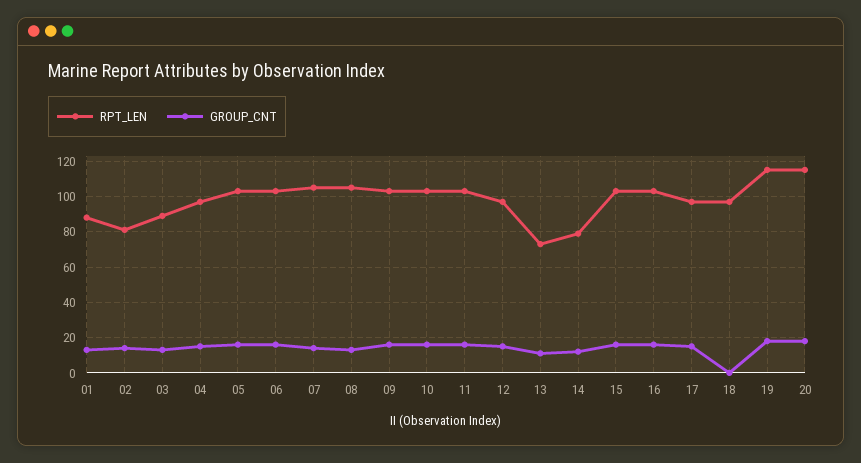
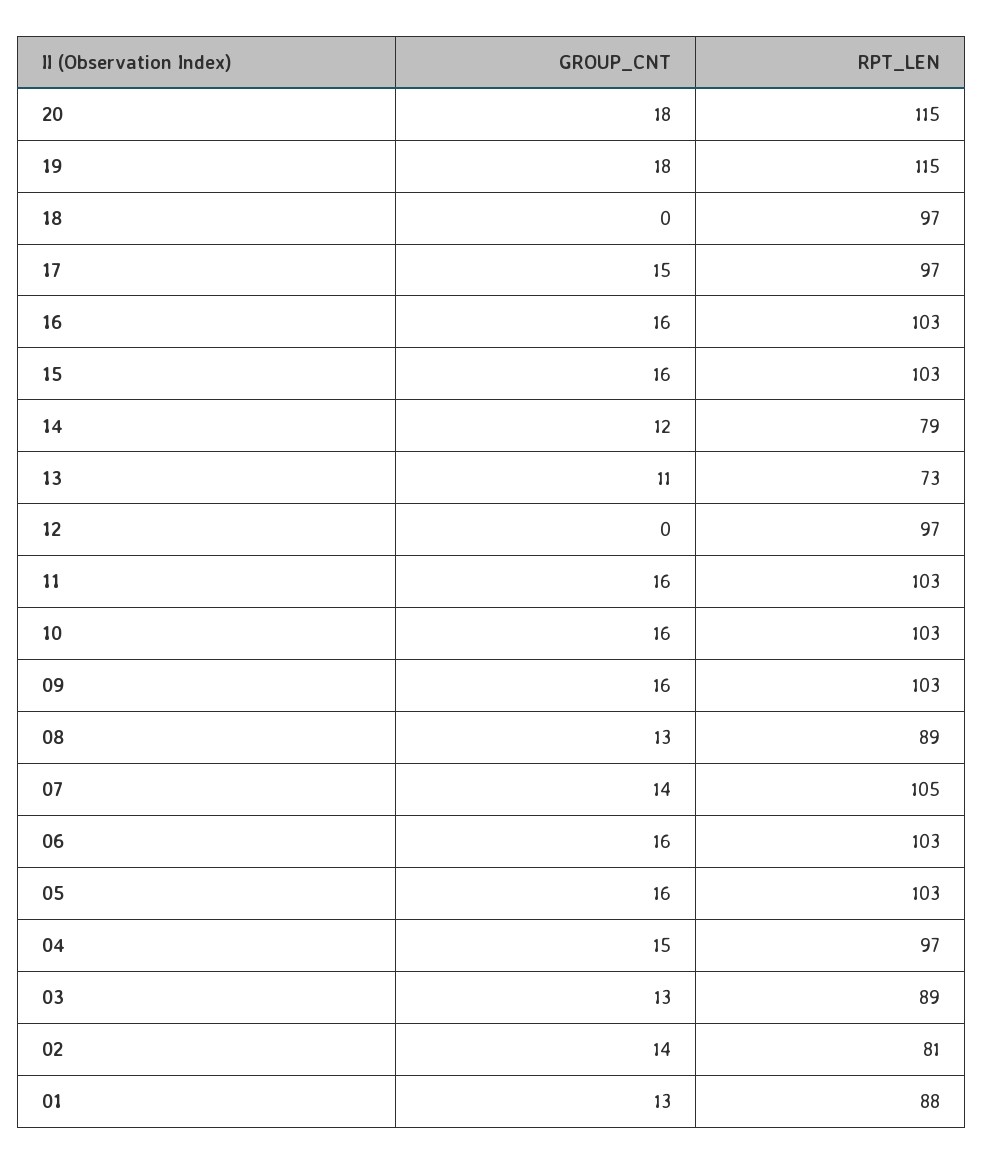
  {
    "RPT_LEN": {
      "01": 88,
      "02": 81,
      "03": 89,
      "04": 97,
      "05": 103,
      "06": 103,
      "07": 105,
-     "08": 105,
+     "08": 89,
      "09": 103,
      "10": 103,
      "11": 103,
      "12": 97,
      "13": 73,
      "14": 79,
      "15": 103,
      "16": 103,
      "17": 97,
      "18": 97,
      "19": 115,
      "20": 115
    },
    "GROUP_CNT": {
      "01": 13,
      "02": 14,
      "03": 13,
      "04": 15,
      "05": 16,
      "06": 16,
      "07": 14,
      "08": 13,
      "09": 16,
      "10": 16,
      "11": 16,
-     "12": 15,
+     "12": 0,
      "13": 11,
      "14": 12,
      "15": 16,
      "16": 16,
      "17": 15,
      "18": 0,
      "19": 18,
      "20": 18
    }
  }

